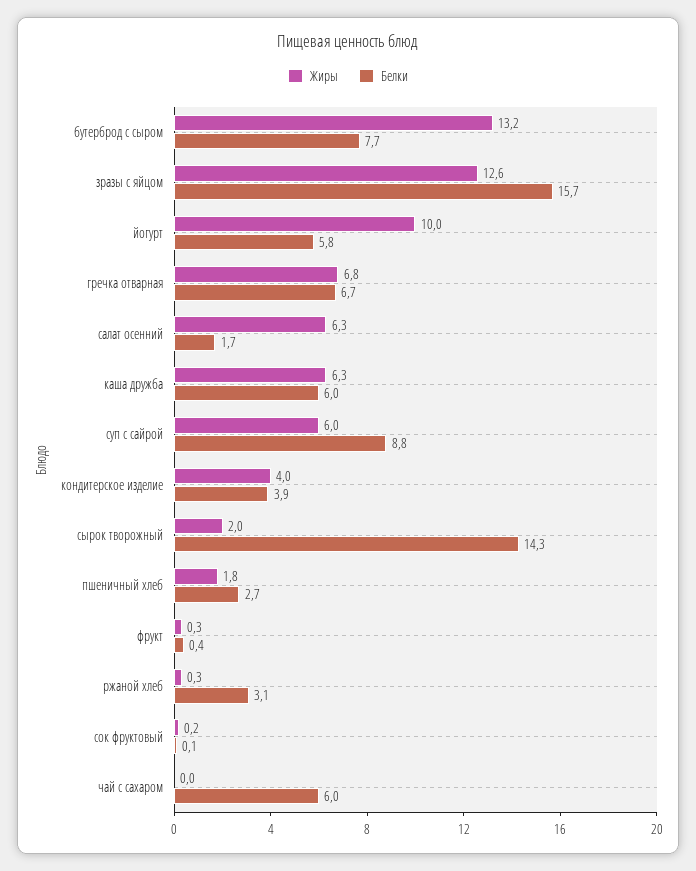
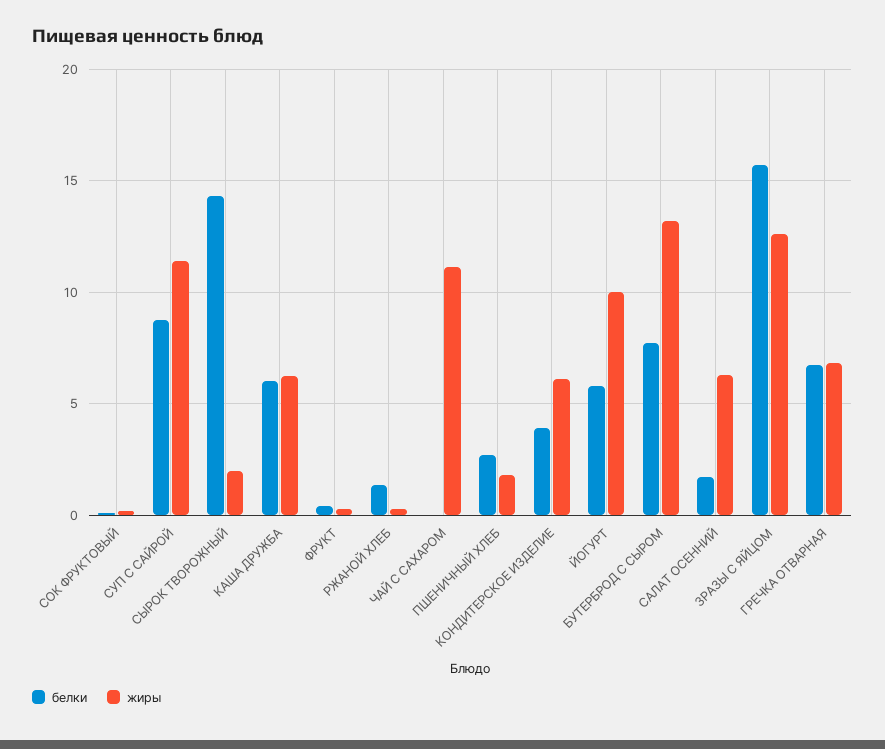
  {
    "Жиры": {
      "бутерброд с сыром": 13.2,
      "зразы с яйцом": 12.6,
      "йогурт": 10,
      "гречка отварная": 6.8,
      "салат осенний": 6.3,
      "каша дружба": 6.3,
-     "суп с сайрой": 6,
+     "суп с сайрой": 11.5,
-     "кондитерское изделие": 4,
+     "кондитерское изделие": 6,
      "сырок творожный": 2,
      "пшеничный хлеб": 1.8,
      "фрукт": 0.3,
      "ржаной хлеб": 0.3,
      "сок фруктовый": 0.2,
-     "чай с сахаром": 0
+     "чай с сахаром": 11
    },
    "Белки": {
      "бутерброд с сыром": 7.7,
      "зразы с яйцом": 15.7,
      "йогурт": 5.8,
      "гречка отварная": 6.7,
      "салат осенний": 1.7,
      "каша дружба": 6,
      "суп с сайрой": 8.8,
      "кондитерское изделие": 3.9,
      "сырок творожный": 14.3,
      "пшеничный хлеб": 2.7,
      "фрукт": 0.4,
-     "ржаной хлеб": 3.1,
+     "ржаной хлеб": 1.5,
      "сок фруктовый": 0.1,
-     "чай с сахаром": 6
+     "чай с сахаром": 0
    }
  }

